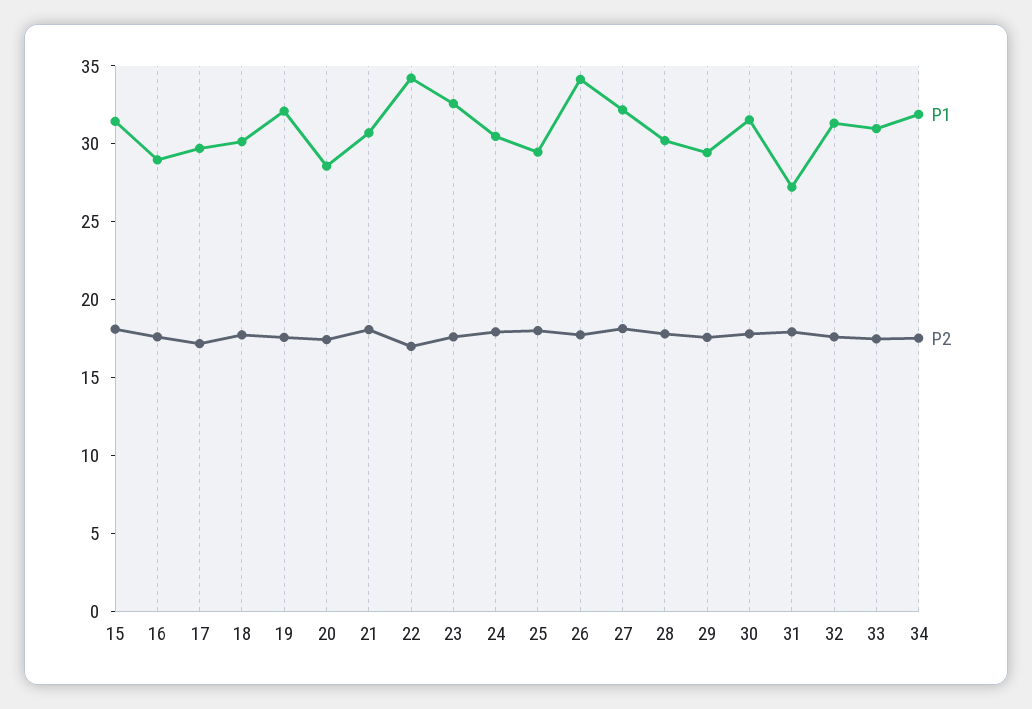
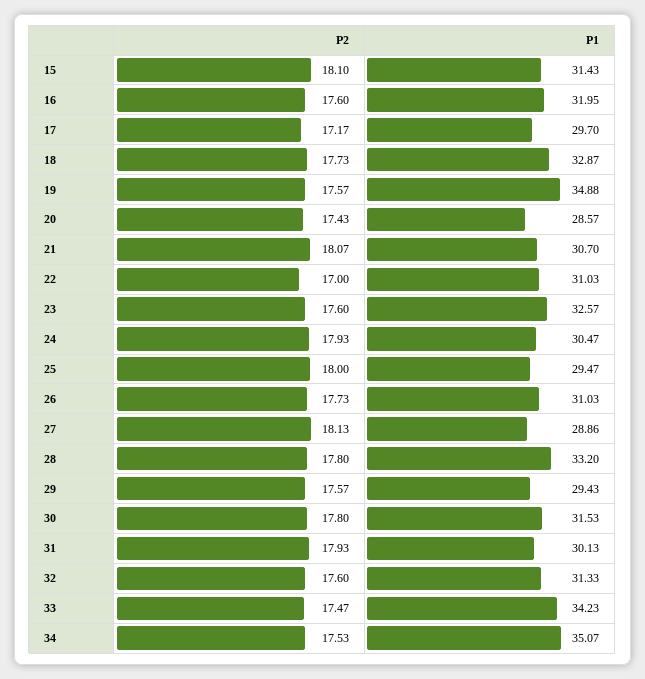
  {
    "P1": {
      "15": 31.43,
-     "16": 29,
+     "16": 31.95,
      "17": 29.7,
-     "18": 30,
+     "18": 32.87,
-     "19": 32,
+     "19": 34.88,
      "20": 28.57,
      "21": 30.7,
-     "22": 34,
+     "22": 31.03,
      "23": 32.57,
      "24": 30.47,
      "25": 29.47,
-     "26": 34,
+     "26": 31.03,
-     "27": 32,
+     "27": 28.86,
-     "28": 30,
+     "28": 33.2,
      "29": 29.43,
      "30": 31.53,
-     "31": 27,
+     "31": 30.13,
      "32": 31.33,
-     "33": 31,
+     "33": 34.23,
-     "34": 32
+     "34": 35.07
    },
    "P2": {
      "15": 18.1,
      "16": 17.6,
      "17": 17.17,
      "18": 17.73,
      "19": 17.57,
      "20": 17.43,
      "21": 18.07,
      "22": 17,
      "23": 17.6,
      "24": 17.93,
      "25": 18,
      "26": 17.73,
      "27": 18.13,
      "28": 17.8,
      "29": 17.57,
      "30": 17.8,
      "31": 17.93,
      "32": 17.6,
      "33": 17.47,
      "34": 17.53
    }
  }

